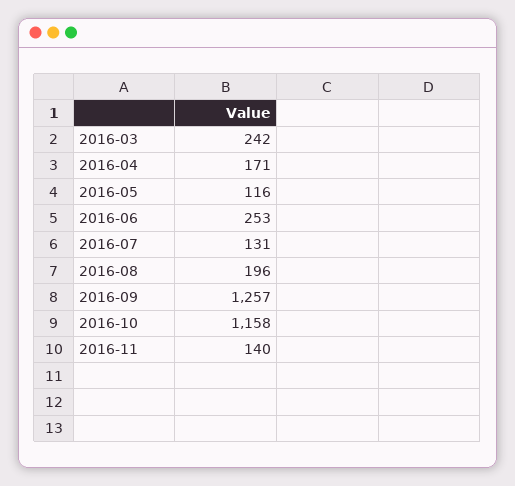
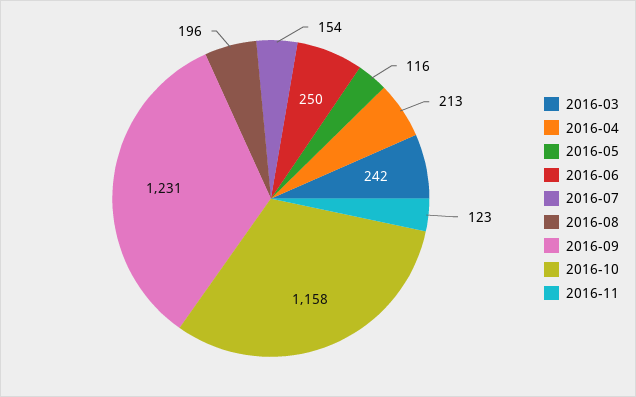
  {
    "2016-03": 242,
-   "2016-04": 171,
+   "2016-04": 213,
    "2016-05": 116,
-   "2016-06": 253,
+   "2016-06": 250,
-   "2016-07": 131,
+   "2016-07": 154,
    "2016-08": 196,
-   "2016-09": 1257,
+   "2016-09": 1231,
    "2016-10": 1158,
-   "2016-11": 140
+   "2016-11": 123
  }

